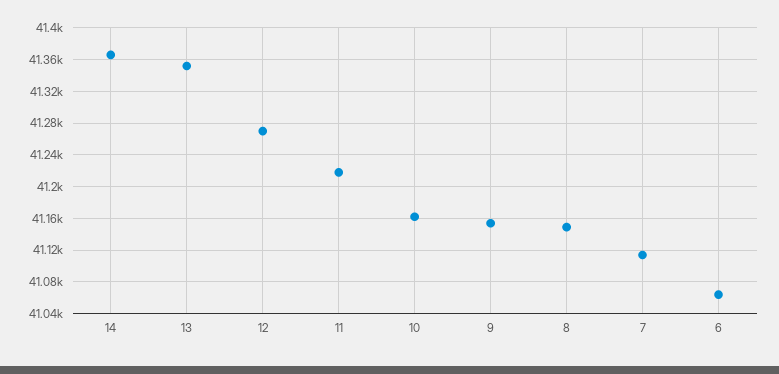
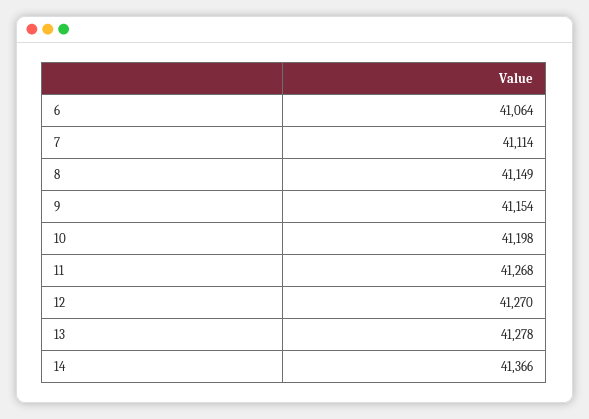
  {
    "14": 41366,
-   "13": 41350,
+   "13": 41278,
    "12": 41270,
-   "11": 41220,
+   "11": 41268,
-   "10": 41160,
+   "10": 41198,
    "9": 41154,
    "8": 41149,
    "7": 41114,
    "6": 41064
  }

